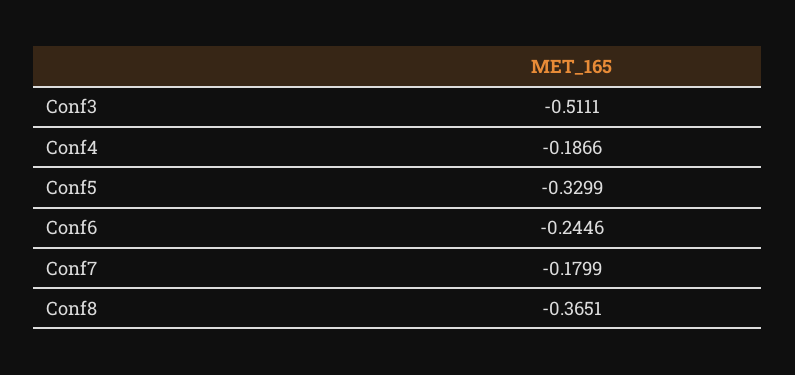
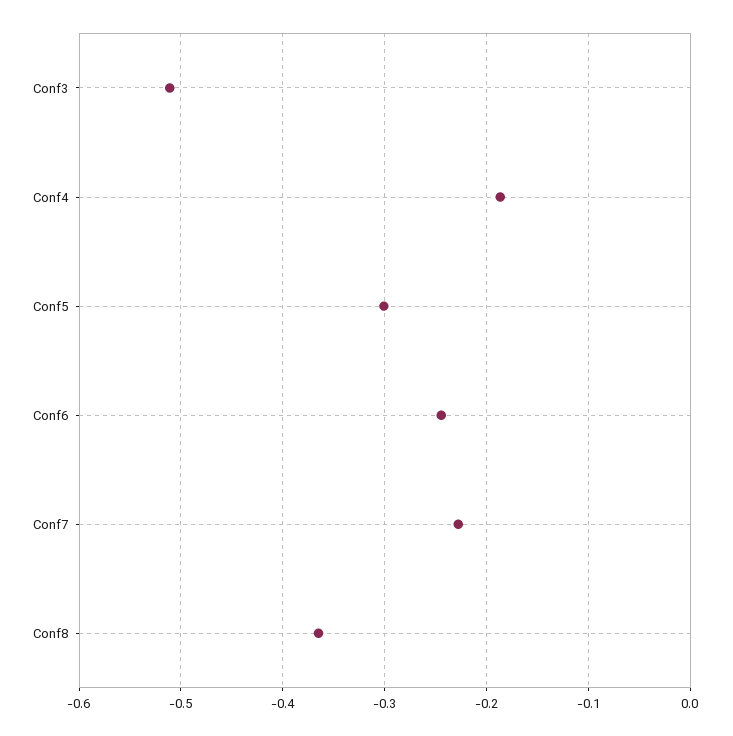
  {
    "Conf3": -0.5111,
    "Conf4": -0.1866,
-   "Conf5": -0.3299,
+   "Conf5": -0.3,
    "Conf6": -0.2446,
-   "Conf7": -0.1799,
+   "Conf7": -0.23,
    "Conf8": -0.3651
  }

